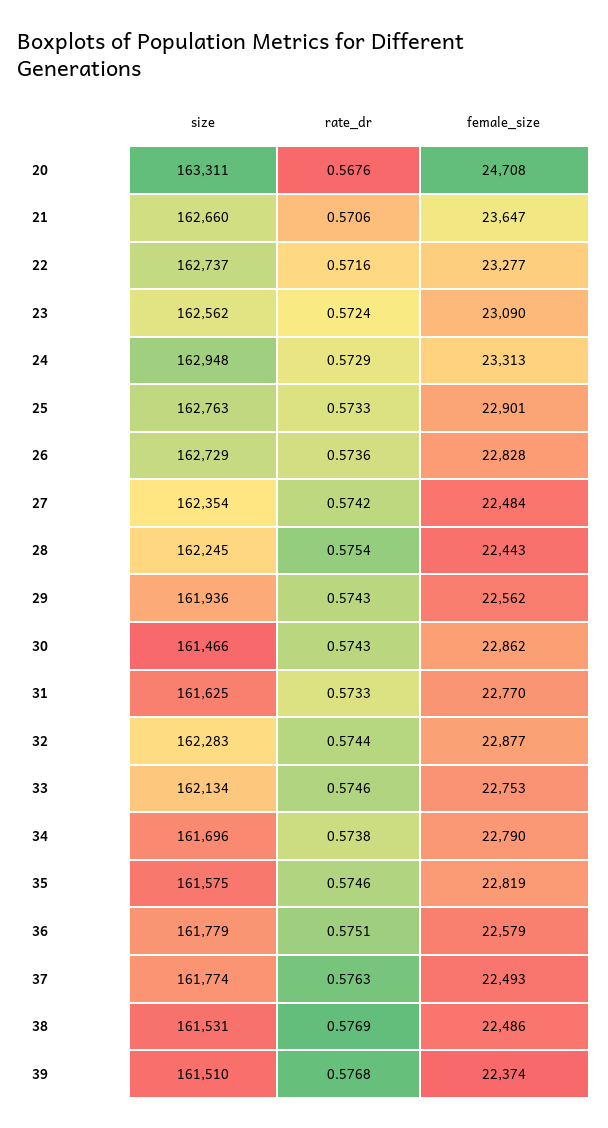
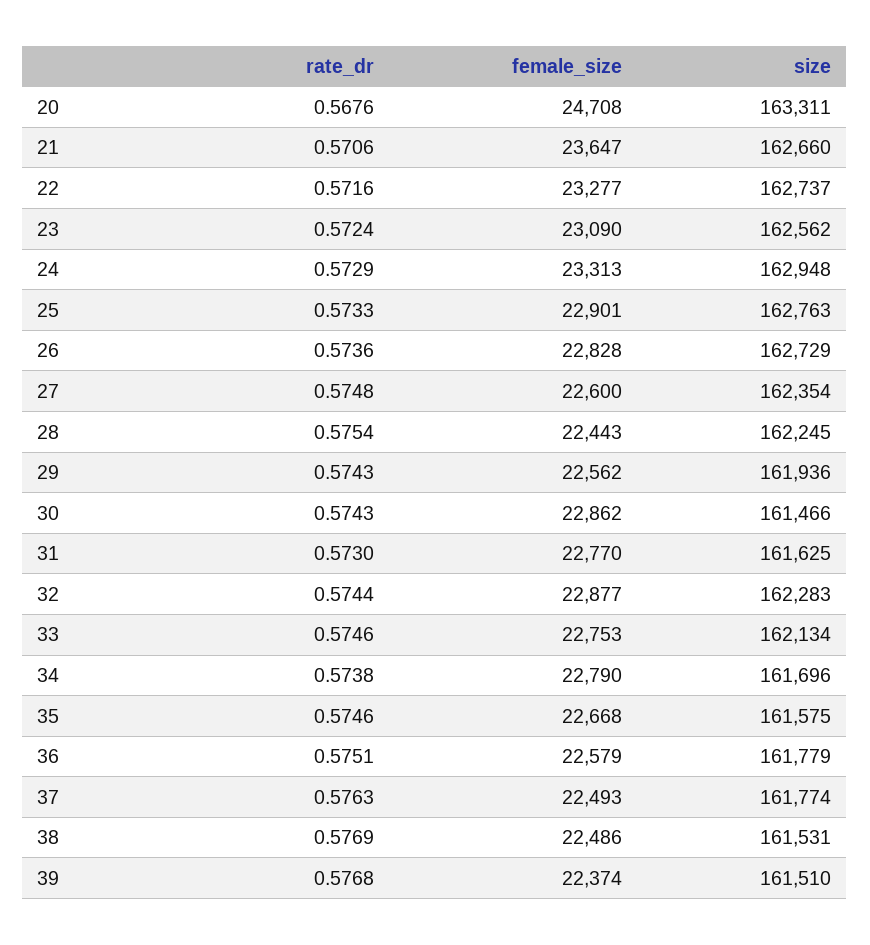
  {
    "size": {
      "20": 163311,
      "21": 162660,
      "22": 162737,
      "23": 162562,
      "24": 162948,
      "25": 162763,
      "26": 162729,
      "27": 162354,
      "28": 162245,
      "29": 161936,
      "30": 161466,
      "31": 161625,
      "32": 162283,
      "33": 162134,
      "34": 161696,
      "35": 161575,
      "36": 161779,
      "37": 161774,
      "38": 161531,
      "39": 161510
    },
    "rate_dr": {
      "20": 0.5676,
      "21": 0.5706,
      "22": 0.5716,
      "23": 0.5724,
      "24": 0.5729,
      "25": 0.5733,
      "26": 0.5736,
-     "27": 0.5742,
+     "27": 0.5748,
      "28": 0.5754,
      "29": 0.5743,
      "30": 0.5743,
-     "31": 0.5733,
+     "31": 0.573,
      "32": 0.5744,
      "33": 0.5746,
      "34": 0.5738,
      "35": 0.5746,
      "36": 0.5751,
      "37": 0.5763,
      "38": 0.5769,
      "39": 0.5768
    },
    "female_size": {
      "20": 24708,
      "21": 23647,
      "22": 23277,
      "23": 23090,
      "24": 23313,
      "25": 22901,
      "26": 22828,
-     "27": 22484,
+     "27": 22600,
      "28": 22443,
      "29": 22562,
      "30": 22862,
      "31": 22770,
      "32": 22877,
      "33": 22753,
      "34": 22790,
-     "35": 22819,
+     "35": 22668,
      "36": 22579,
      "37": 22493,
      "38": 22486,
      "39": 22374
    }
  }

